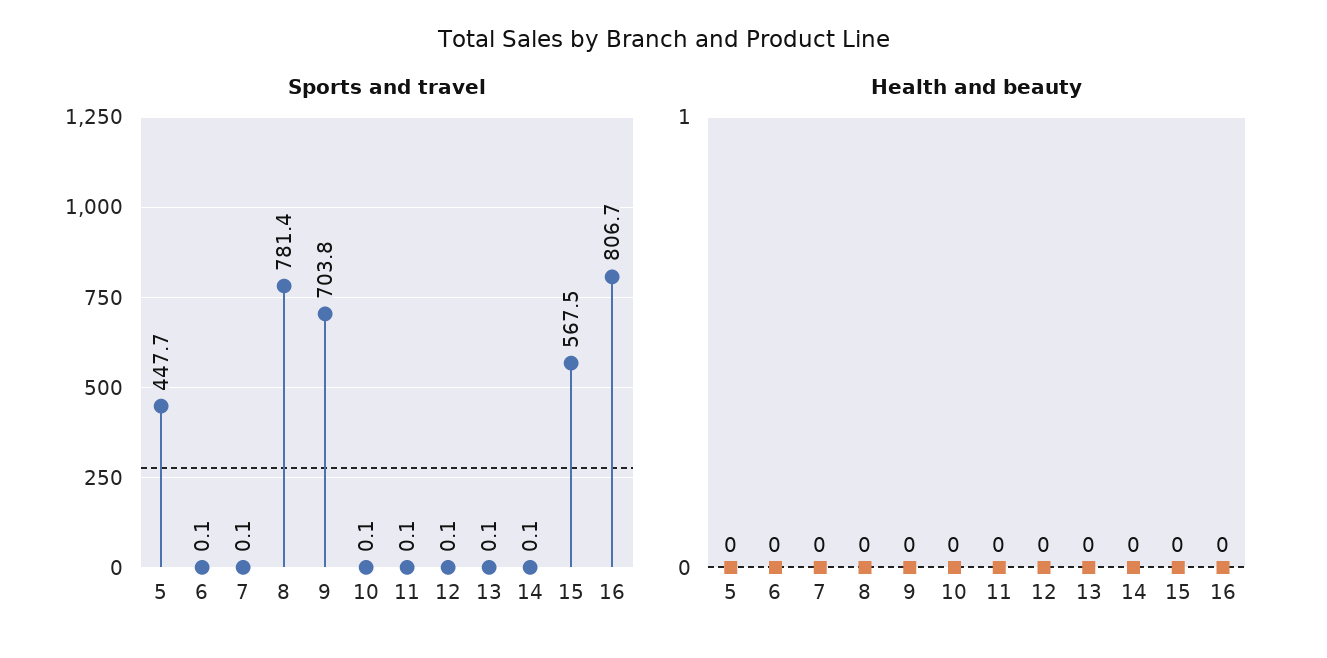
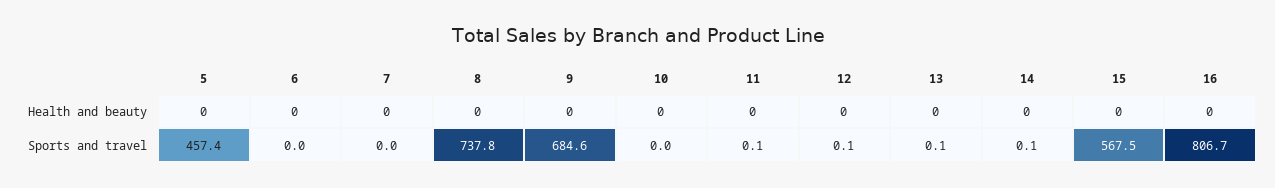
  {
    "Sports and travel": {
-     "5": 447.7,
+     "5": 457.4,
-     "6": 0.1,
+     "6": 0,
-     "7": 0.1,
+     "7": 0,
-     "8": 781.4,
+     "8": 737.8,
-     "9": 703.8,
+     "9": 684.6,
-     "10": 0.1,
+     "10": 0,
      "11": 0.1,
      "12": 0.1,
      "13": 0.1,
      "14": 0.1,
      "15": 567.5,
      "16": 806.7
    },
    "Health and beauty": {
      "5": 0,
      "6": 0,
      "7": 0,
      "8": 0,
      "9": 0,
      "10": 0,
      "11": 0,
      "12": 0,
      "13": 0,
      "14": 0,
      "15": 0,
      "16": 0
    }
  }

